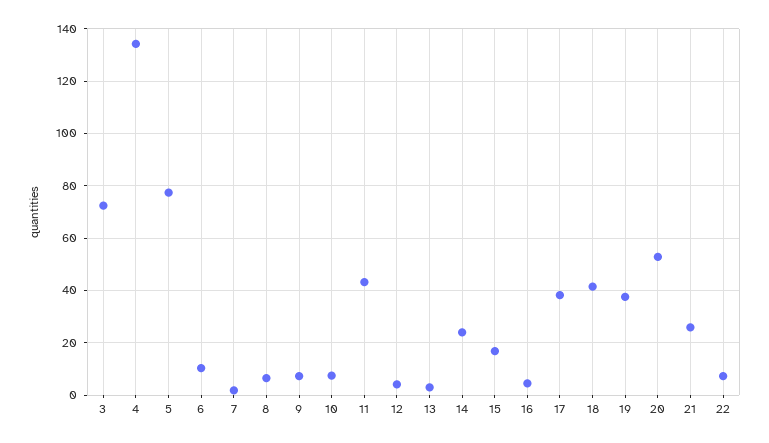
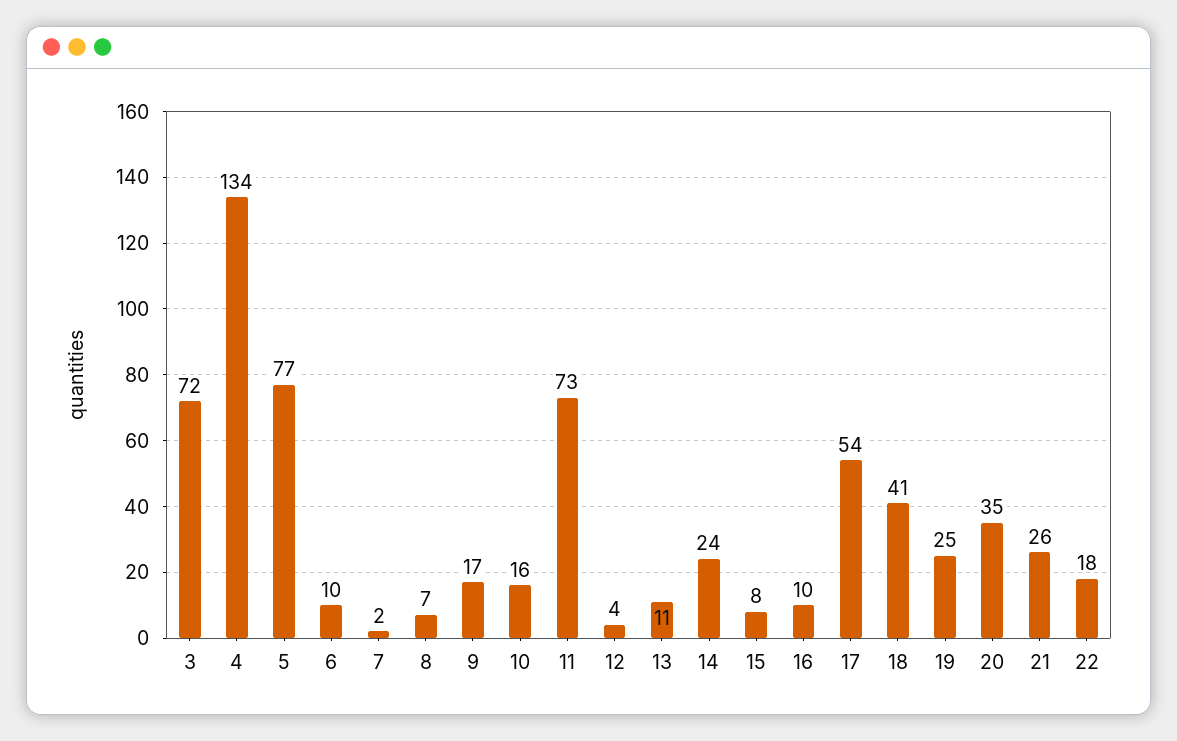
  {
    "3": 72,
    "4": 134,
    "5": 77,
    "6": 10,
    "7": 2,
    "8": 7,
-   "9": 7.5,
+   "9": 17,
-   "10": 7.5,
+   "10": 16,
-   "11": 42.5,
+   "11": 73,
    "12": 4,
-   "13": 2.5,
+   "13": 11,
    "14": 24,
-   "15": 17.5,
+   "15": 8,
-   "16": 5,
+   "16": 10,
-   "17": 37.5,
+   "17": 54,
    "18": 41,
-   "19": 37.5,
+   "19": 25,
-   "20": 52.5,
+   "20": 35,
    "21": 26,
-   "22": 7.5
+   "22": 18
  }

